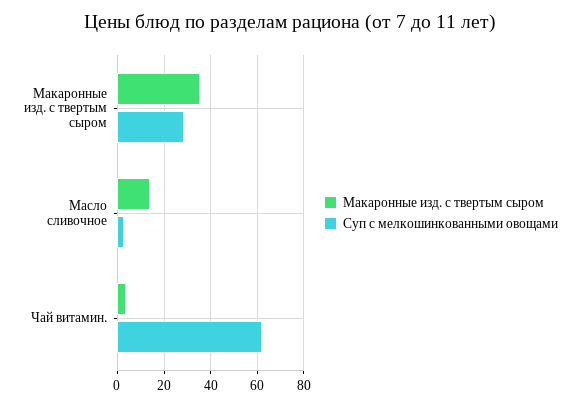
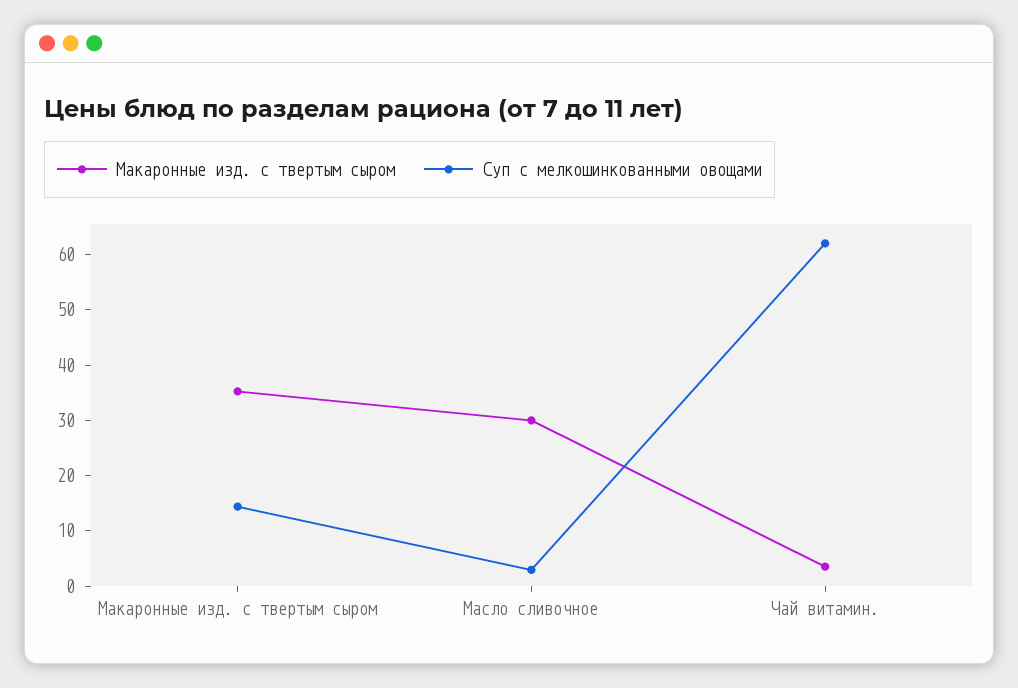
  {
    "Макаронные изд. с твертым сыром": {
      "Макаронные изд. с твертым сыром": 36,
-     "Масло сливочное": 15,
+     "Масло сливочное": 30,
      "Чай витамин.": 4
    },
    "Суп с мелкошинкованными овощами": {
-     "Макаронные изд. с твертым сыром": 30,
+     "Макаронные изд. с твертым сыром": 14,
      "Масло сливочное": 2,
      "Чай витамин.": 62
    }
  }

